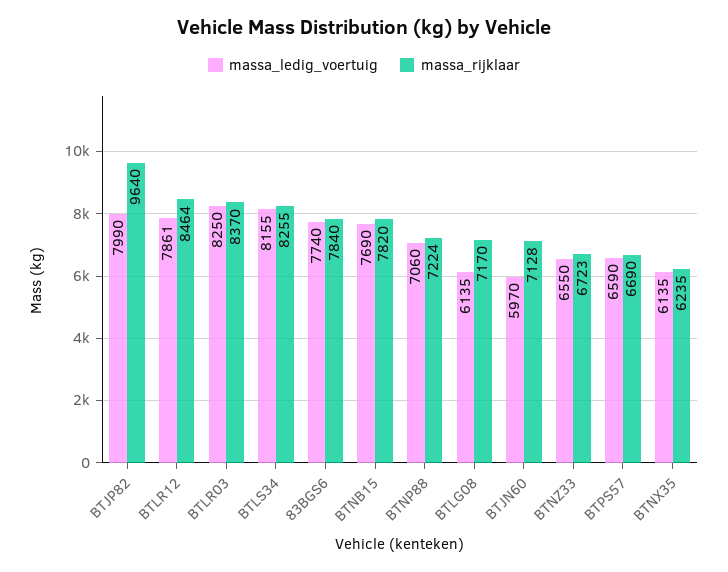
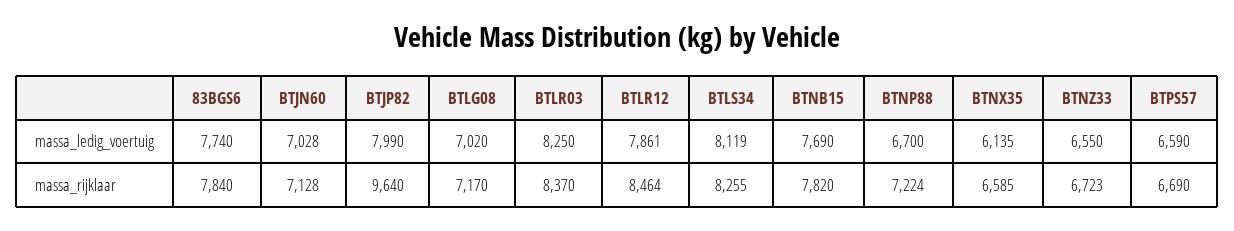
  {
    "massa_ledig_voertuig": {
      "BTJP82": 7990,
      "BTLR12": 7861,
      "BTLR03": 8250,
-     "BTLS34": 8155,
+     "BTLS34": 8119,
      "83BGS6": 7740,
      "BTNB15": 7690,
-     "BTNP88": 7060,
+     "BTNP88": 6700,
-     "BTLG08": 6135,
+     "BTLG08": 7020,
-     "BTJN60": 5970,
+     "BTJN60": 7028,
      "BTNZ33": 6550,
      "BTPS57": 6590,
      "BTNX35": 6135
    },
    "massa_rijklaar": {
      "BTJP82": 9640,
      "BTLR12": 8464,
      "BTLR03": 8370,
      "BTLS34": 8255,
      "83BGS6": 7840,
      "BTNB15": 7820,
      "BTNP88": 7224,
      "BTLG08": 7170,
      "BTJN60": 7128,
      "BTNZ33": 6723,
      "BTPS57": 6690,
-     "BTNX35": 6235
+     "BTNX35": 6585
    }
  }

